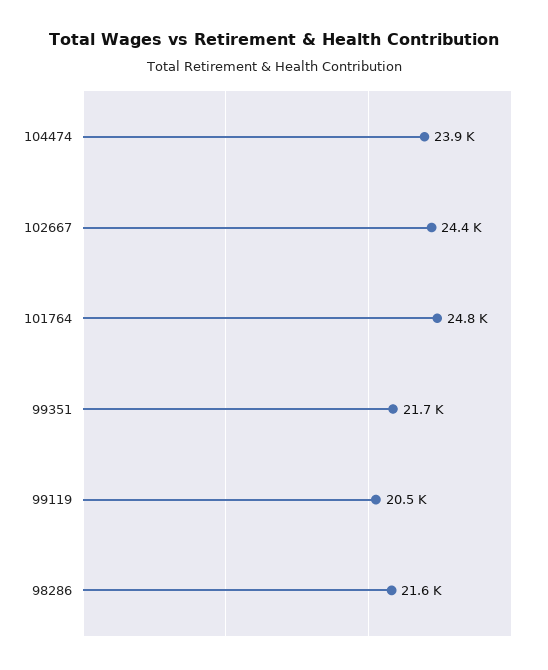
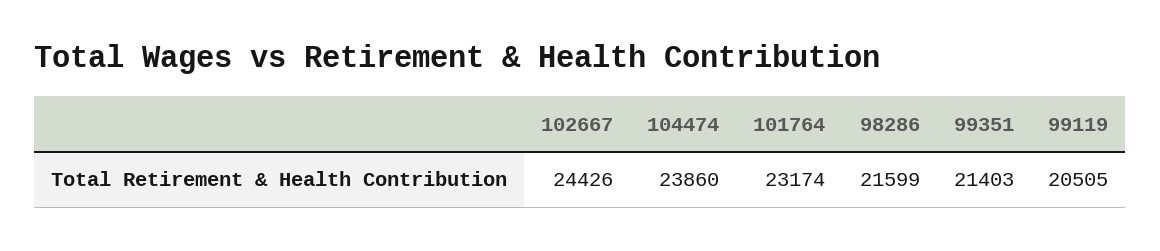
  {
    "104474": 23860,
    "102667": 24426,
-   "101764": 24800,
+   "101764": 23174,
-   "99351": 21700,
+   "99351": 21403,
    "99119": 20505,
    "98286": 21599
  }

